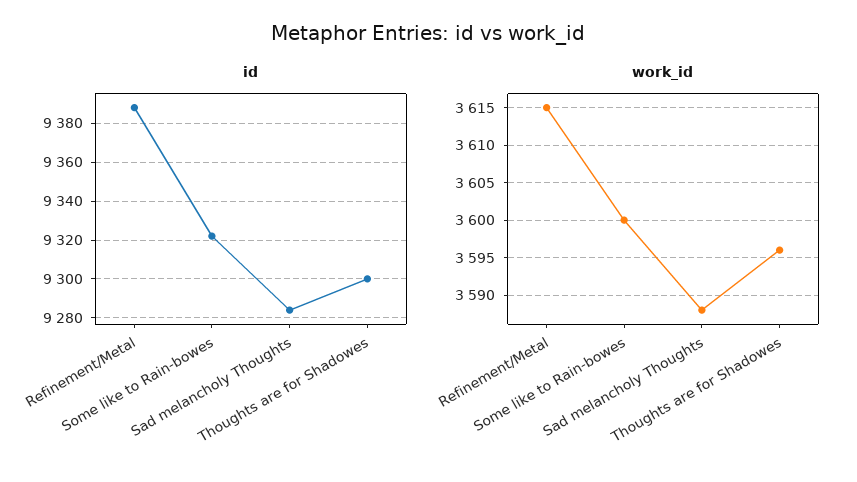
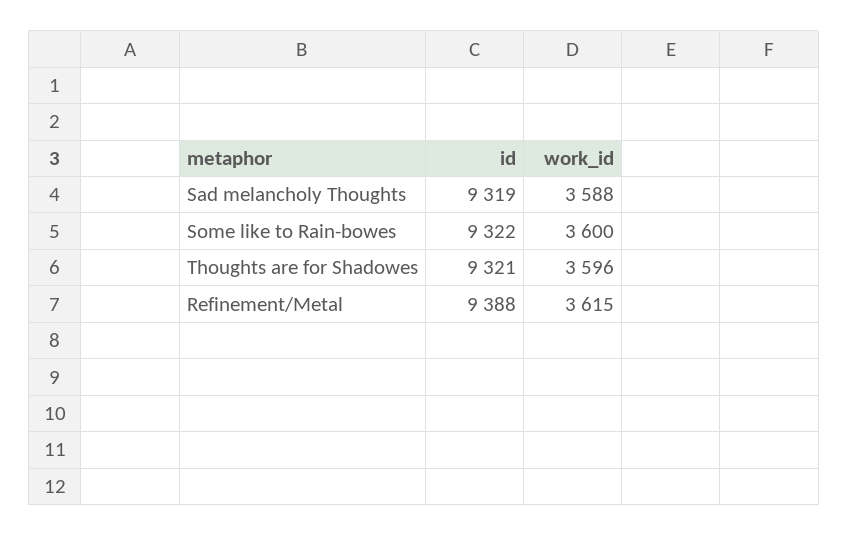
  {
    "id": {
      "Refinement/Metal": 9388,
      "Some like to Rain-bowes": 9322,
-     "Sad melancholy Thoughts": 9285,
+     "Sad melancholy Thoughts": 9319,
-     "Thoughts are for Shadowes": 9300
+     "Thoughts are for Shadowes": 9321
    },
    "work_id": {
      "Refinement/Metal": 3615,
      "Some like to Rain-bowes": 3600,
      "Sad melancholy Thoughts": 3588,
      "Thoughts are for Shadowes": 3596
    }
  }

